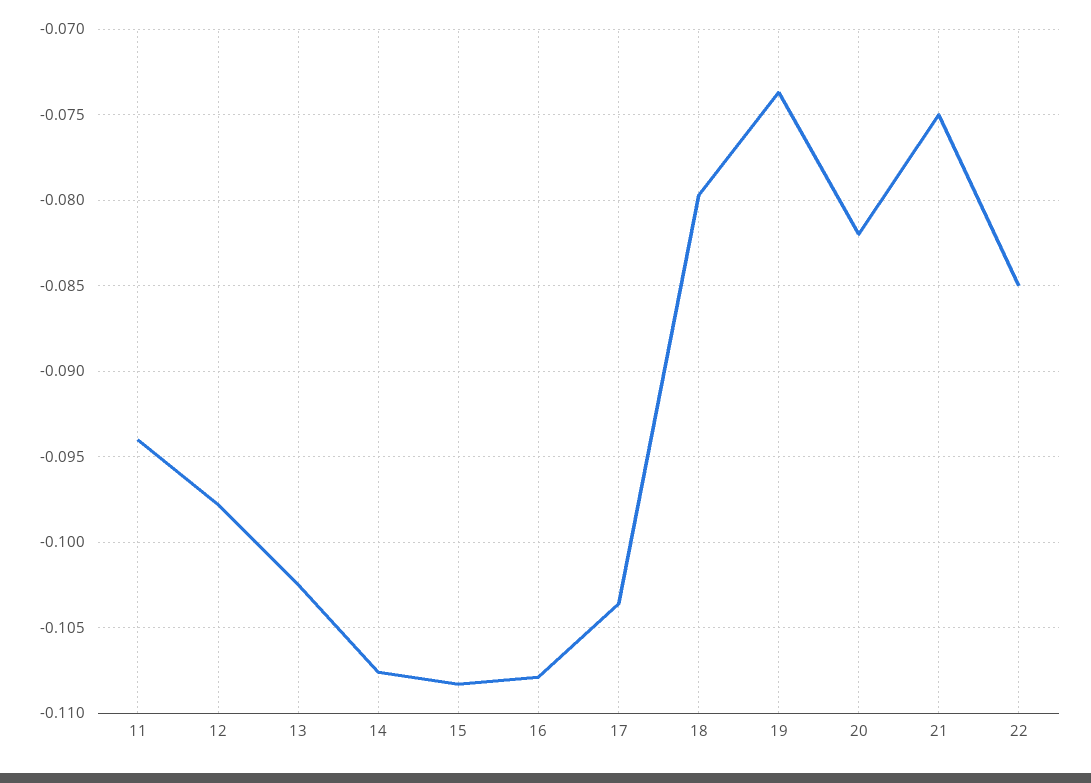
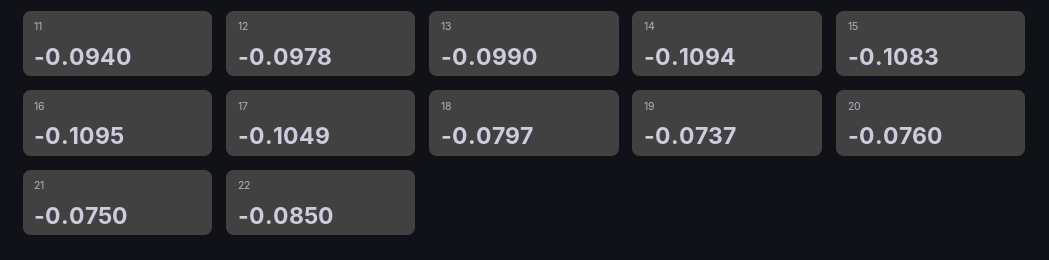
  {
    "11": -0.094,
    "12": -0.0978,
-   "13": -0.1025,
+   "13": -0.099,
-   "14": -0.1075,
+   "14": -0.1094,
    "15": -0.1083,
-   "16": -0.108,
+   "16": -0.1095,
-   "17": -0.1035,
+   "17": -0.1049,
    "18": -0.0797,
    "19": -0.0737,
-   "20": -0.082,
+   "20": -0.076,
    "21": -0.075,
    "22": -0.085
  }

